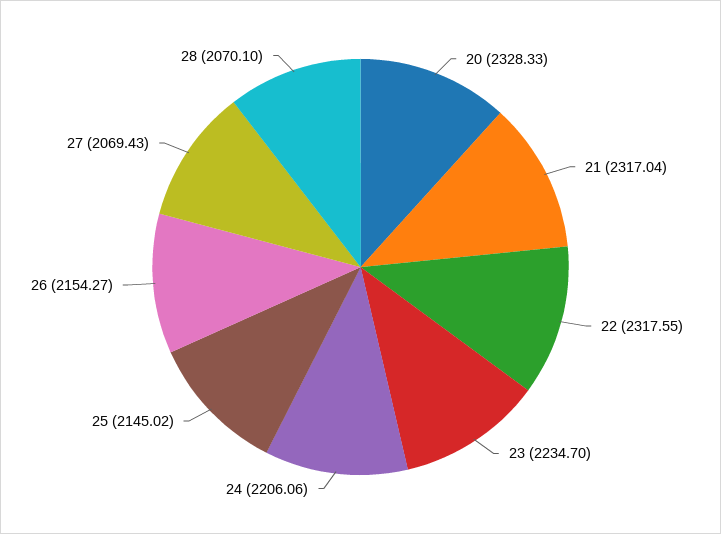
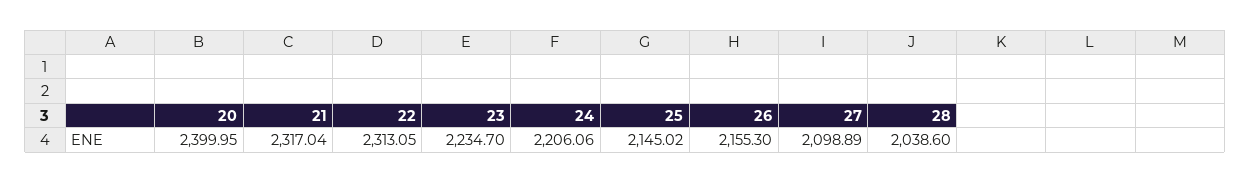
  {
-   "20": 2328.33,
+   "20": 2399.95,
    "21": 2317.04,
-   "22": 2317.55,
+   "22": 2313.05,
    "23": 2234.7,
    "24": 2206.06,
    "25": 2145.02,
-   "26": 2154.27,
+   "26": 2155.3,
-   "27": 2069.43,
+   "27": 2098.89,
-   "28": 2070.1
+   "28": 2038.6
  }

